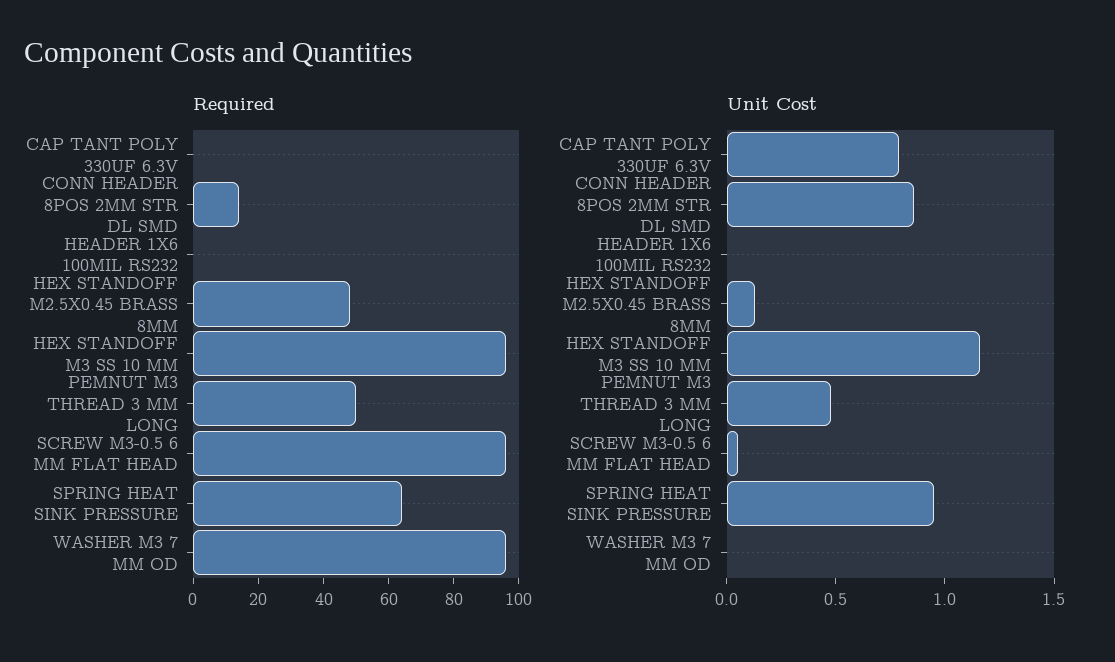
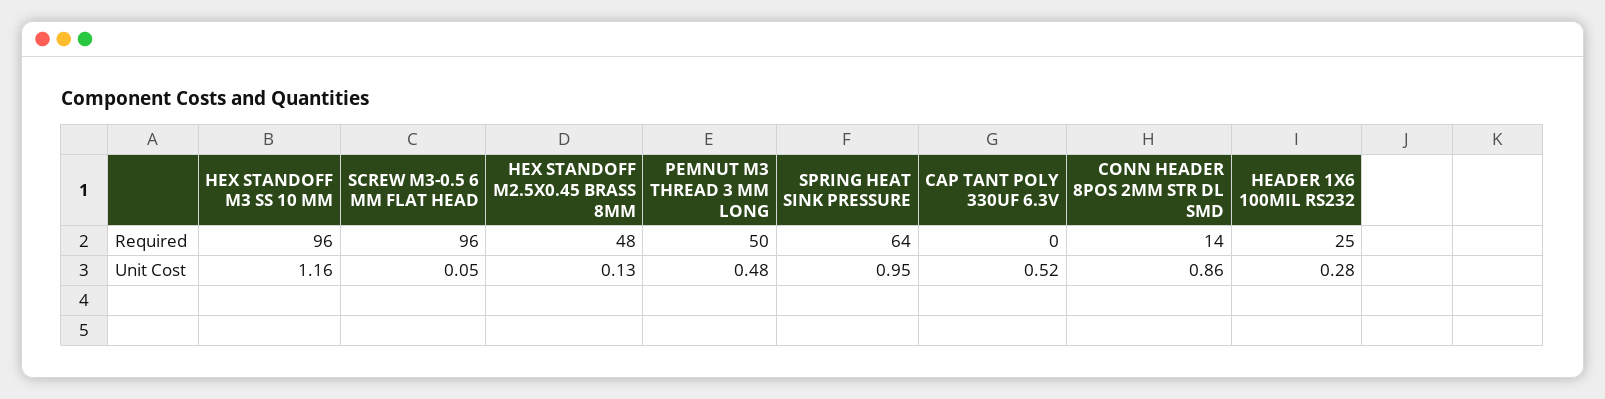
  {
    "Required": {
      "CAP TANT POLY 330UF 6.3V": 0,
      "CONN HEADER 8POS 2MM STR DL SMD": 14,
-     "HEADER 1X6 100MIL RS232": 0,
+     "HEADER 1X6 100MIL RS232": 25,
      "HEX STANDOFF M2.5X0.45 BRASS 8MM": 48,
      "HEX STANDOFF M3 SS 10 MM": 96,
      "PEMNUT M3 THREAD 3 MM LONG": 50,
      "SCREW M3-0.5 6 MM FLAT HEAD": 96,
-     "SPRING HEAT SINK PRESSURE": 64,
+     "SPRING HEAT SINK PRESSURE": 64
-     "WASHER M3 7 MM OD": 95
    },
    "Unit Cost": {
-     "CAP TANT POLY 330UF 6.3V": 0.8,
+     "CAP TANT POLY 330UF 6.3V": 0.52,
      "CONN HEADER 8POS 2MM STR DL SMD": 0.86,
-     "HEADER 1X6 100MIL RS232": 0,
+     "HEADER 1X6 100MIL RS232": 0.28,
      "HEX STANDOFF M2.5X0.45 BRASS 8MM": 0.13,
      "HEX STANDOFF M3 SS 10 MM": 1.16,
      "PEMNUT M3 THREAD 3 MM LONG": 0.48,
      "SCREW M3-0.5 6 MM FLAT HEAD": 0.05,
-     "SPRING HEAT SINK PRESSURE": 0.95,
+     "SPRING HEAT SINK PRESSURE": 0.95
-     "WASHER M3 7 MM OD": 0
    }
  }

